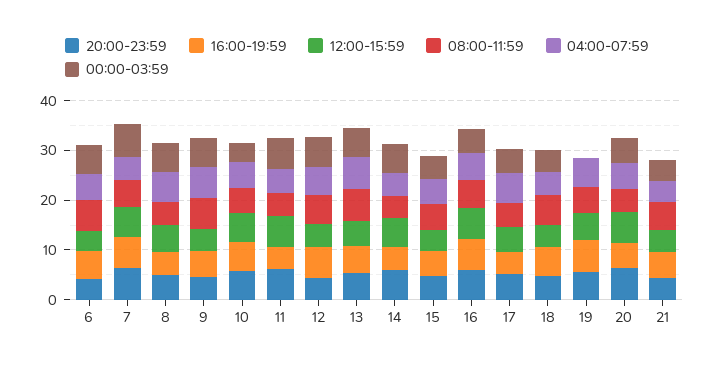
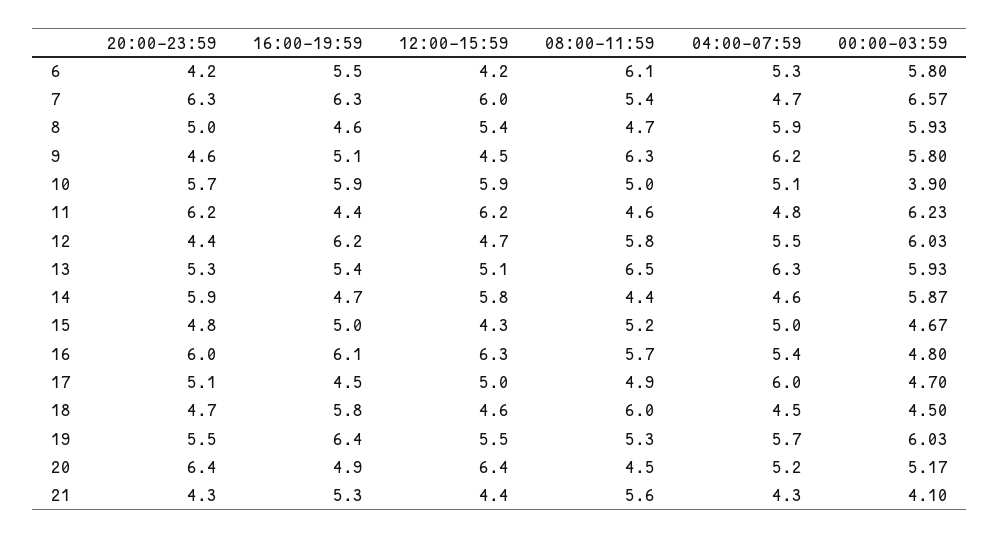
  {
    "20:00-23:59": {
      "6": 4.2,
      "7": 6.3,
      "8": 5,
      "9": 4.6,
      "10": 5.7,
      "11": 6.2,
      "12": 4.4,
      "13": 5.3,
      "14": 5.9,
      "15": 4.8,
      "16": 6,
      "17": 5.1,
      "18": 4.7,
      "19": 5.5,
      "20": 6.4,
      "21": 4.3
    },
    "16:00-19:59": {
      "6": 5.5,
      "7": 6.3,
      "8": 4.6,
      "9": 5.1,
      "10": 5.9,
      "11": 4.4,
      "12": 6.2,
      "13": 5.4,
      "14": 4.7,
      "15": 5,
      "16": 6.1,
      "17": 4.5,
      "18": 5.8,
      "19": 6.4,
      "20": 4.9,
      "21": 5.3
    },
    "12:00-15:59": {
      "6": 4.2,
      "7": 6,
      "8": 5.4,
      "9": 4.5,
      "10": 5.9,
      "11": 6.2,
      "12": 4.7,
      "13": 5.1,
      "14": 5.8,
      "15": 4.3,
      "16": 6.3,
      "17": 5,
      "18": 4.6,
      "19": 5.5,
      "20": 6.4,
      "21": 4.4
    },
    "08:00-11:59": {
      "6": 6.1,
      "7": 5.4,
      "8": 4.7,
      "9": 6.3,
      "10": 5,
      "11": 4.6,
      "12": 5.8,
      "13": 6.5,
      "14": 4.4,
      "15": 5.2,
      "16": 5.7,
      "17": 4.9,
      "18": 6,
      "19": 5.3,
      "20": 4.5,
      "21": 5.6
    },
    "04:00-07:59": {
      "6": 5.3,
      "7": 4.7,
      "8": 5.9,
      "9": 6.2,
      "10": 5.1,
      "11": 4.8,
      "12": 5.5,
      "13": 6.3,
      "14": 4.6,
      "15": 5,
      "16": 5.4,
      "17": 6,
      "18": 4.5,
      "19": 5.7,
      "20": 5.2,
      "21": 4.3
    },
    "00:00-03:59": {
      "6": 5.8,
      "7": 6.57,
      "8": 5.93,
      "9": 5.8,
      "10": 3.9,
      "11": 6.23,
      "12": 6.03,
      "13": 5.93,
      "14": 5.87,
      "15": 4.67,
      "16": 4.8,
      "17": 4.7,
      "18": 4.5,
-     "19": 0,
+     "19": 6.03,
      "20": 5.17,
      "21": 4.1
    }
  }

